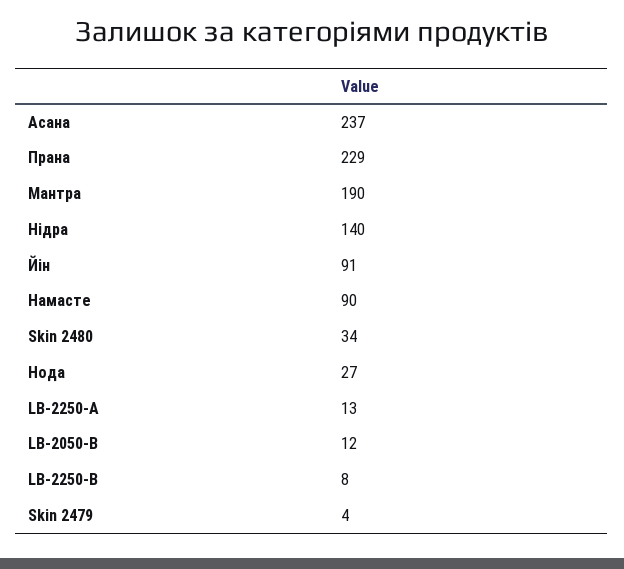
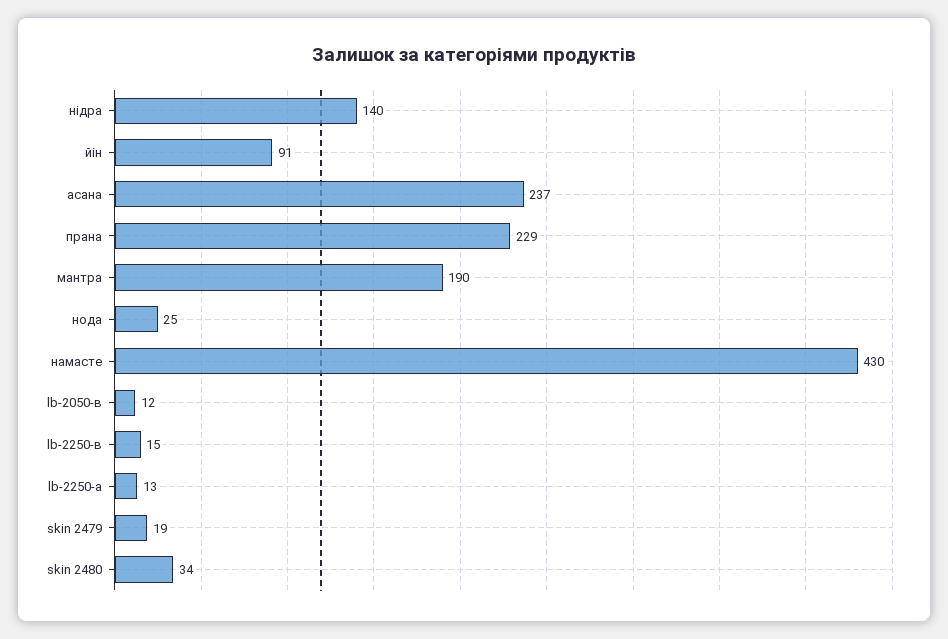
  {
    "Асана": 237,
    "Прана": 229,
    "Мантра": 190,
    "Нідра": 140,
    "Йін": 91,
-   "Намасте": 90,
+   "Намасте": 430,
    "Skin 2480": 34,
-   "Нода": 27,
+   "Нода": 25,
    "LB-2250-А": 13,
    "LB-2050-В": 12,
-   "LB-2250-В": 8,
+   "LB-2250-В": 15,
-   "Skin 2479": 4
+   "Skin 2479": 19
  }

